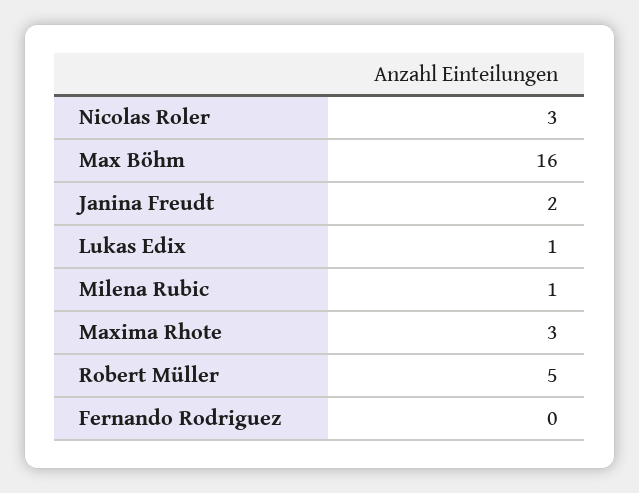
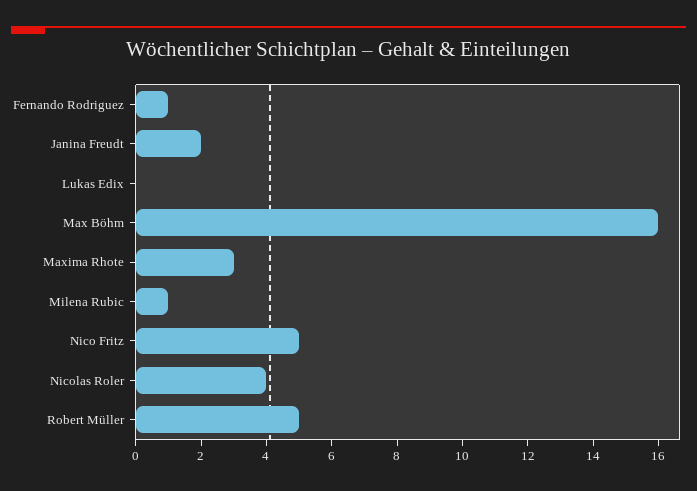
  {
-   "Nicolas Roler": 3,
+   "Nicolas Roler": 4,
    "Max Böhm": 16,
    "Janina Freudt": 2,
-   "Lukas Edix": 1,
+   "Lukas Edix": 0,
    "Milena Rubic": 1,
    "Maxima Rhote": 3,
    "Robert Müller": 5,
-   "Fernando Rodriguez": 0
+   "Fernando Rodriguez": 1,
+   "Nico Fritz": 5
  }

